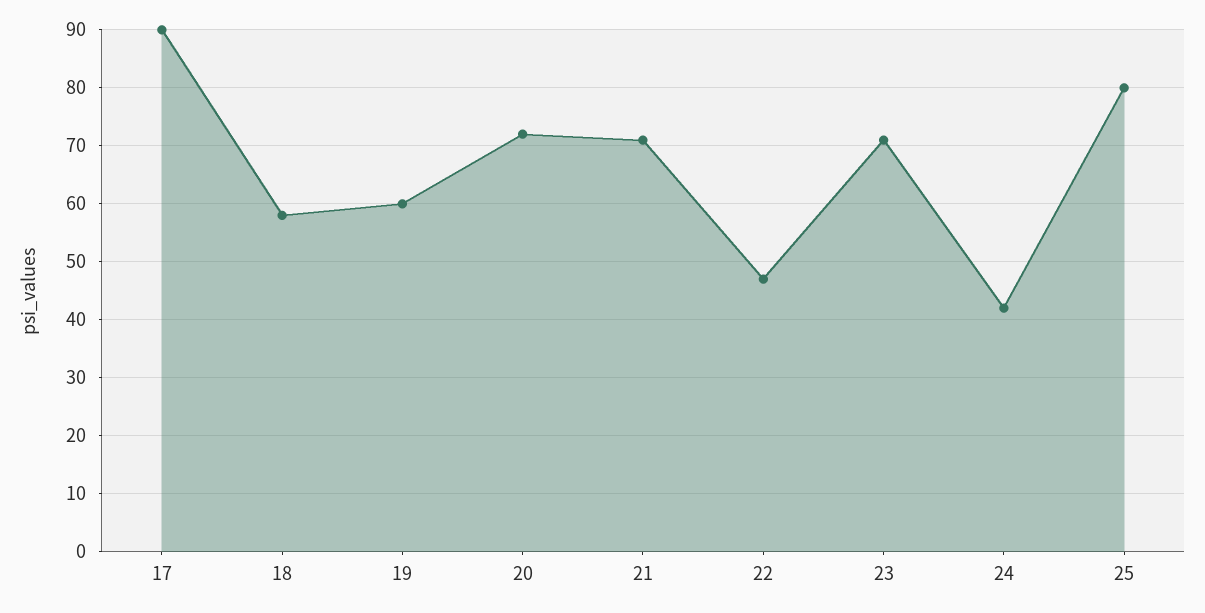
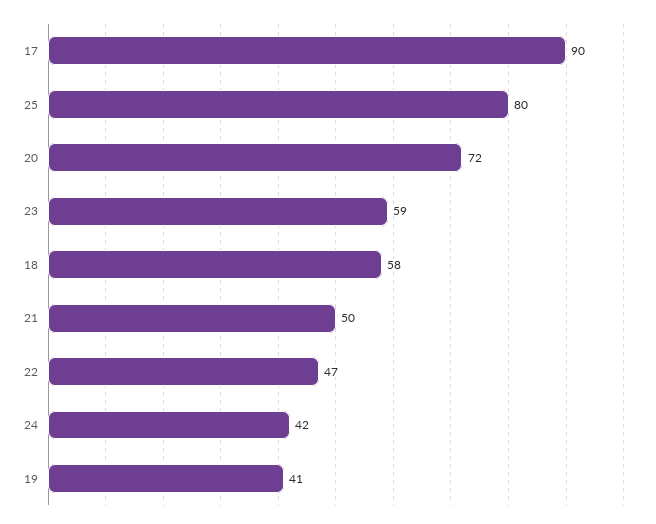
  {
    "17": 90,
    "18": 58,
-   "19": 60,
+   "19": 41,
    "20": 72,
-   "21": 70,
+   "21": 50,
    "22": 47,
-   "23": 70,
+   "23": 59,
    "24": 42,
    "25": 80
  }

